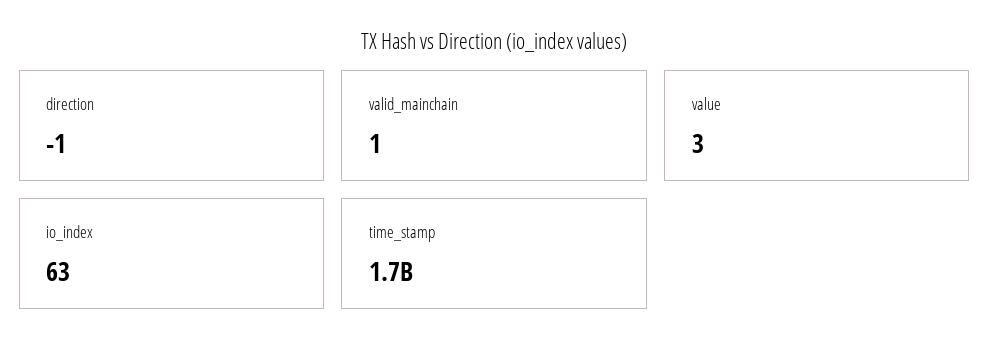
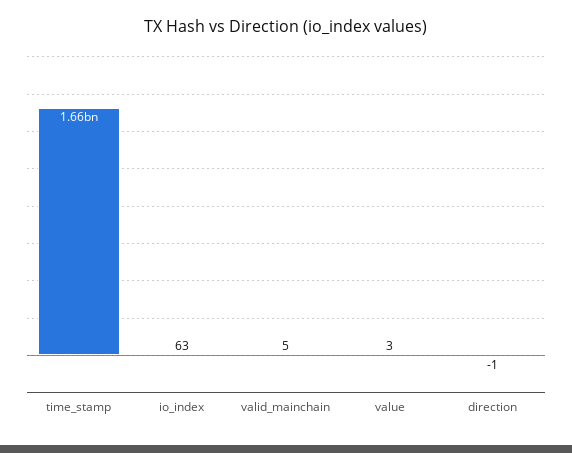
  {
    "direction": -1,
-   "valid_mainchain": 1,
+   "valid_mainchain": 5,
    "value": 3,
    "io_index": 63,
    "time_stamp": 1660000000
  }

